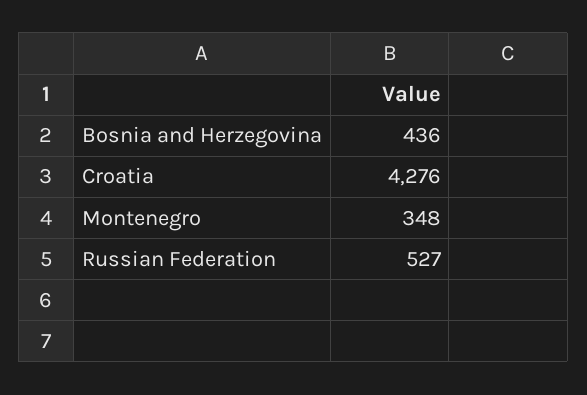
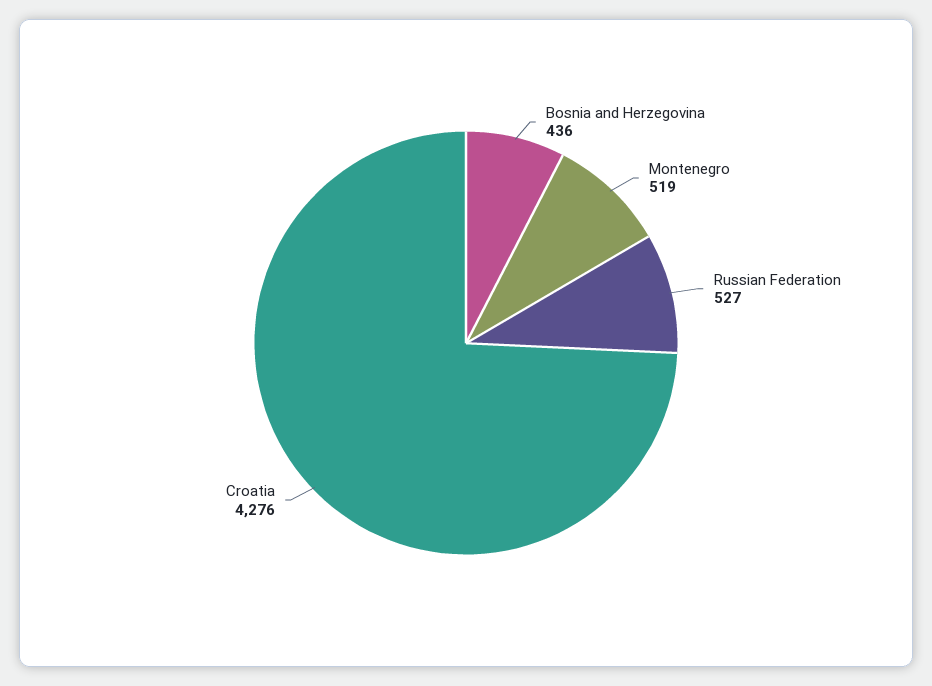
  {
    "Bosnia and Herzegovina": 436,
    "Croatia": 4276,
-   "Montenegro": 348,
+   "Montenegro": 519,
    "Russian Federation": 527
  }

